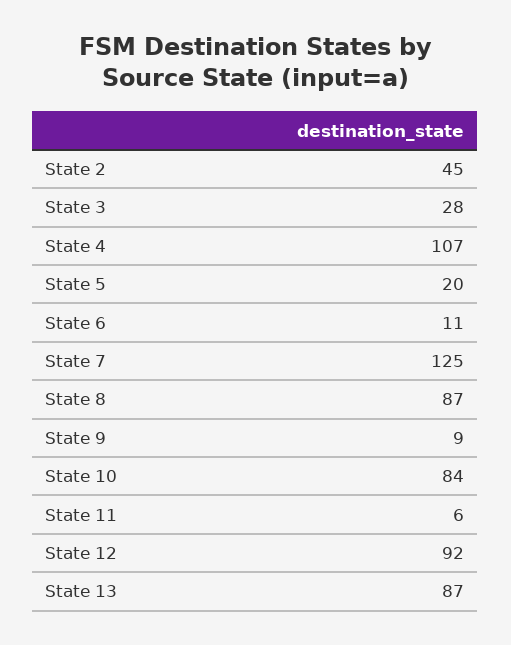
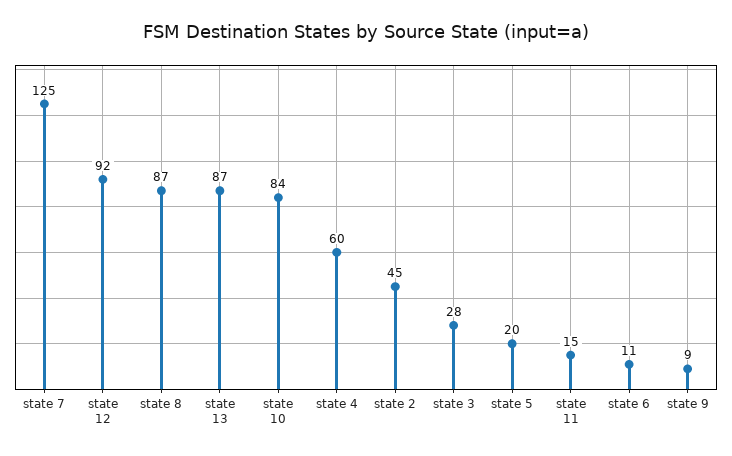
  {
    "State 2": 45,
    "State 3": 28,
-   "State 4": 107,
+   "State 4": 60,
    "State 5": 20,
    "State 6": 11,
    "State 7": 125,
    "State 8": 87,
    "State 9": 9,
    "State 10": 84,
-   "State 11": 6,
+   "State 11": 15,
    "State 12": 92,
    "State 13": 87
  }

